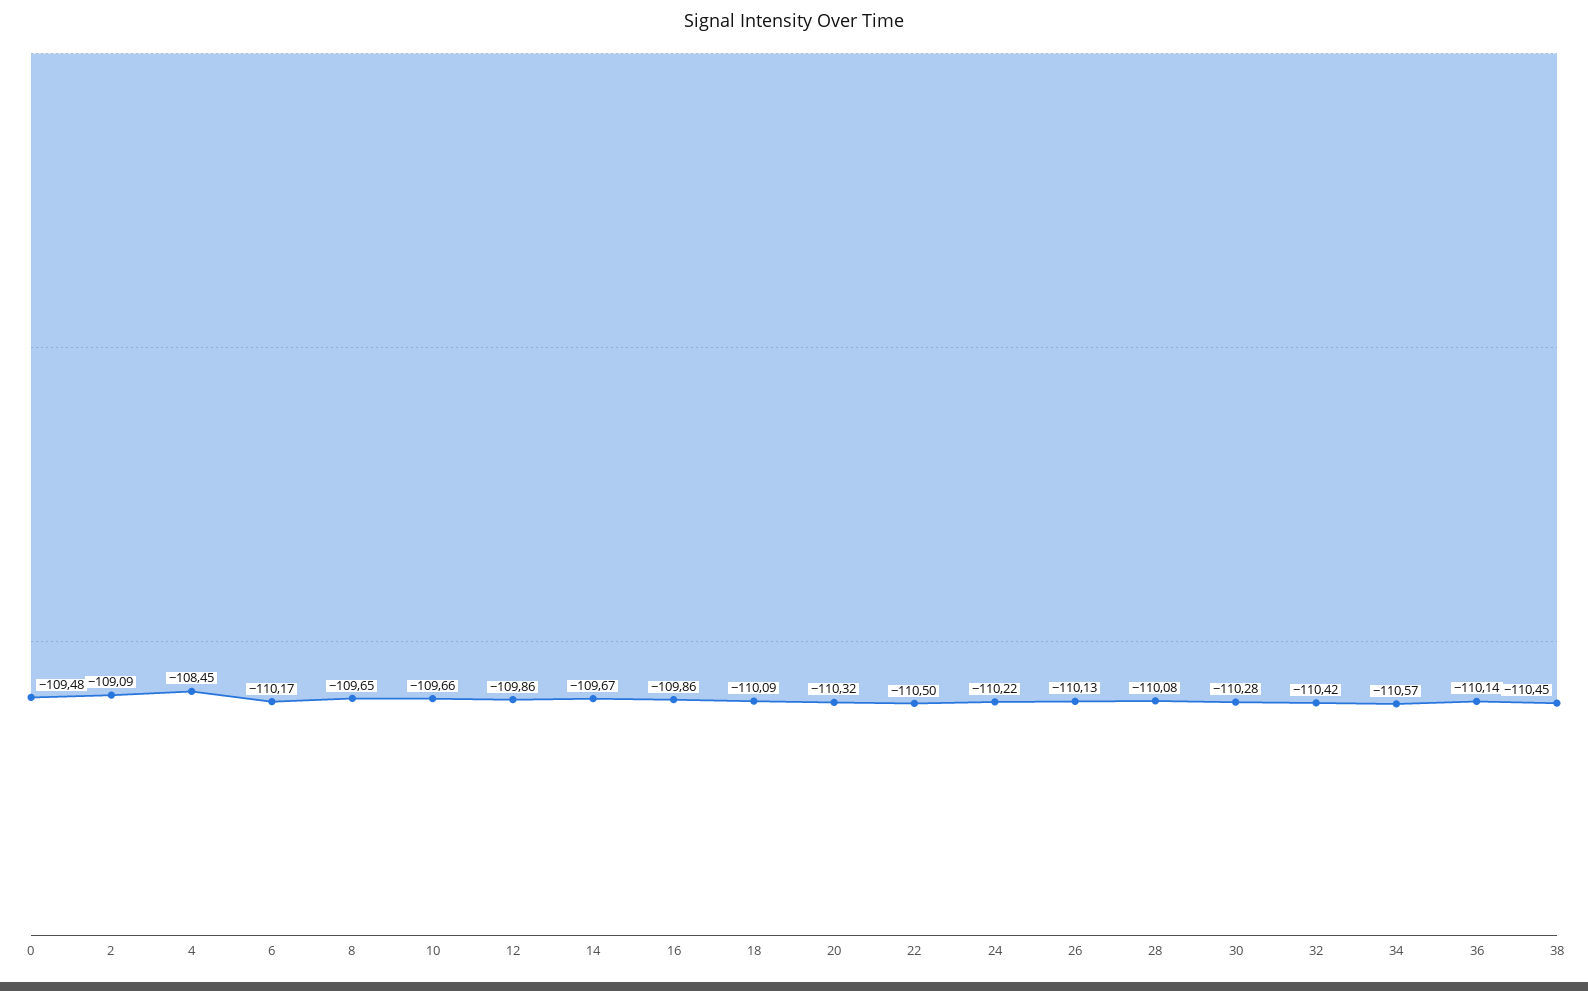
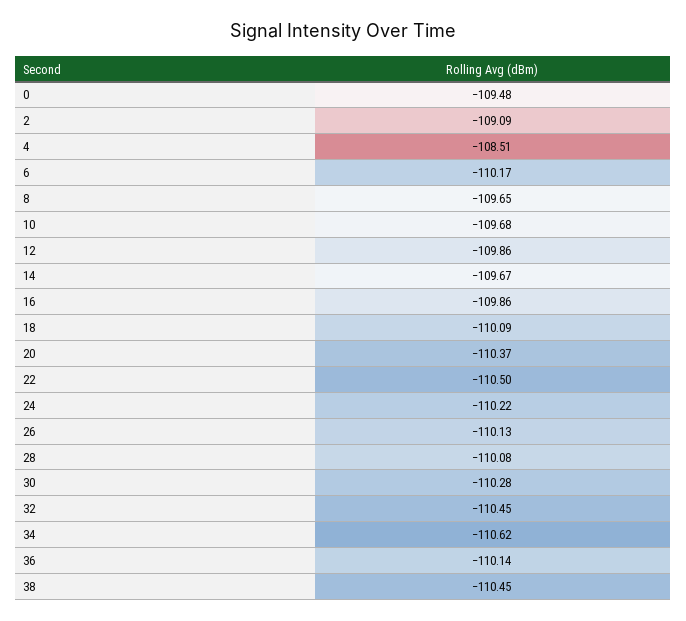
  {
    "0": -109.48,
    "2": -109.09,
-   "4": -108.45,
+   "4": -108.51,
    "6": -110.17,
    "8": -109.65,
-   "10": -109.66,
+   "10": -109.68,
    "12": -109.86,
    "14": -109.67,
    "16": -109.86,
    "18": -110.09,
-   "20": -110.32,
+   "20": -110.37,
    "22": -110.5,
    "24": -110.22,
    "26": -110.13,
    "28": -110.08,
    "30": -110.28,
-   "32": -110.42,
+   "32": -110.45,
-   "34": -110.57,
+   "34": -110.62,
    "36": -110.14,
    "38": -110.45
  }

